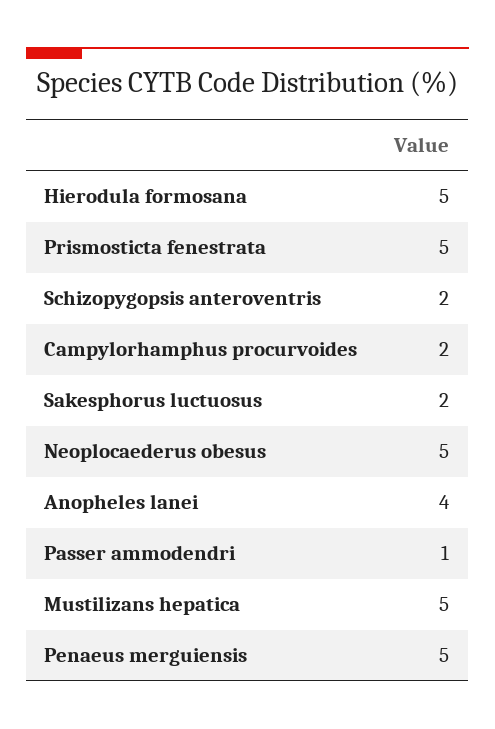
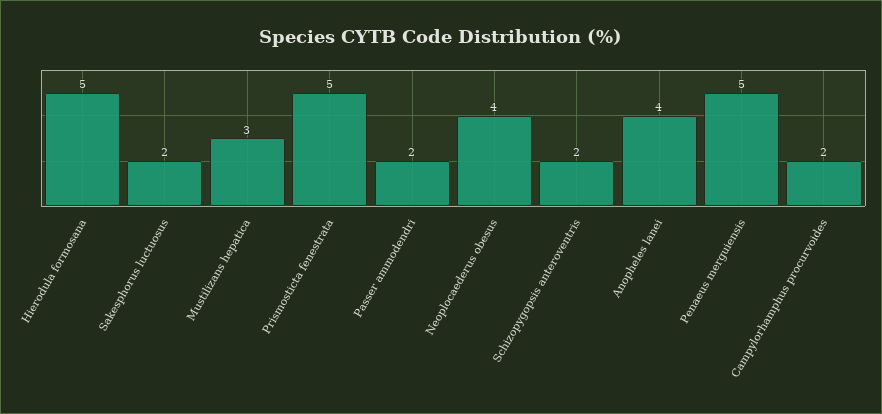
  {
    "Hierodula formosana": 5,
    "Prismosticta fenestrata": 5,
    "Schizopygopsis anteroventris": 2,
    "Campylorhamphus procurvoides": 2,
    "Sakesphorus luctuosus": 2,
-   "Neoplocaederus obesus": 5,
+   "Neoplocaederus obesus": 4,
    "Anopheles lanei": 4,
-   "Passer ammodendri": 1,
+   "Passer ammodendri": 2,
-   "Mustilizans hepatica": 5,
+   "Mustilizans hepatica": 3,
    "Penaeus merguiensis": 5
  }

